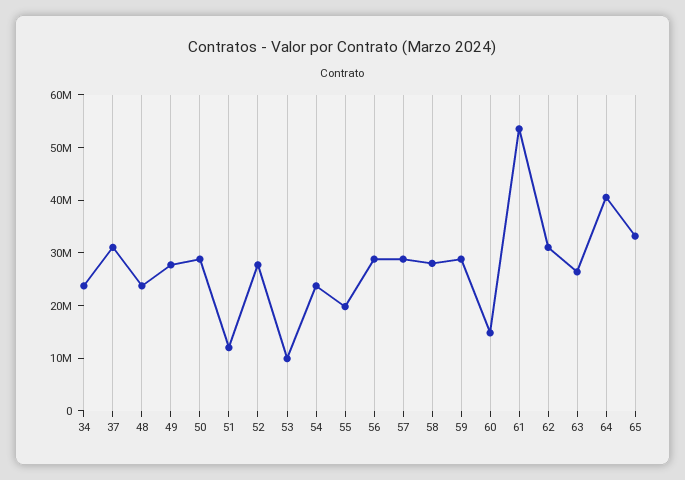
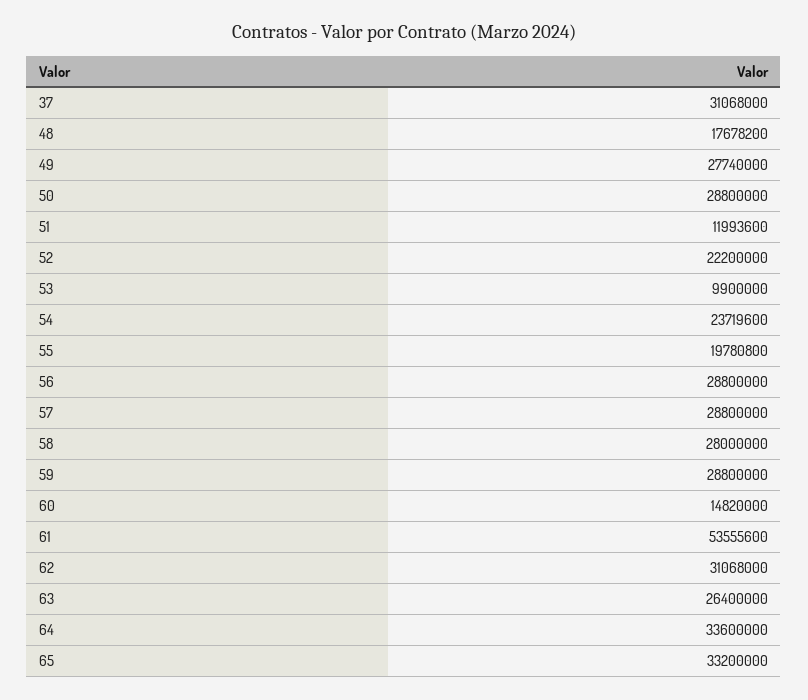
  {
-   "34": 24000000,
    "37": 31068000,
-   "48": 24000000,
+   "48": 17678200,
    "49": 27740000,
    "50": 28800000,
    "51": 11993600,
-   "52": 28000000,
+   "52": 22200000,
    "53": 9900000,
    "54": 23719600,
    "55": 19780800,
    "56": 28800000,
    "57": 28800000,
    "58": 28000000,
    "59": 28800000,
    "60": 14820000,
    "61": 53555600,
    "62": 31068000,
    "63": 26400000,
-   "64": 40000000,
+   "64": 33600000,
    "65": 33200000
  }

